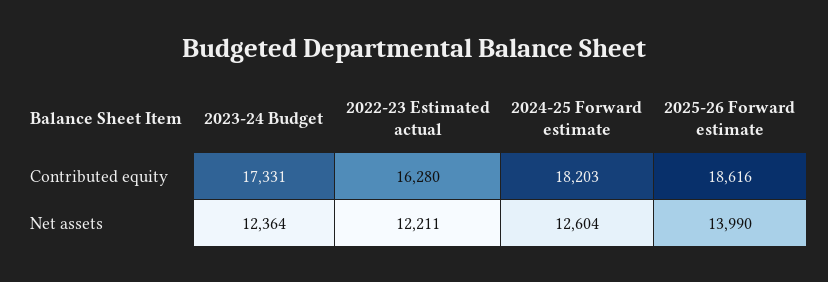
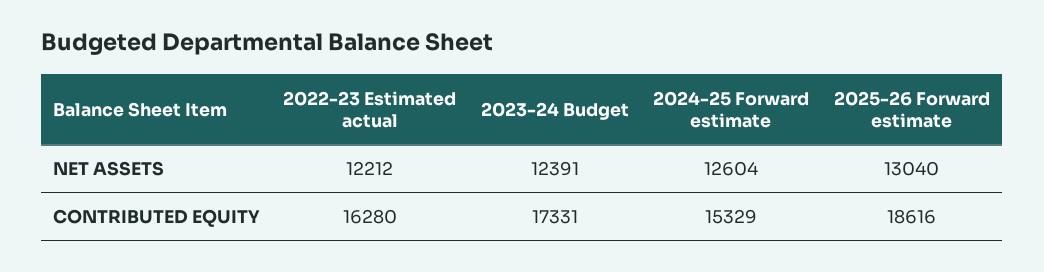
  {
    "2023-24 Budget": {
      "Contributed equity": 17331,
-     "Net assets": 12364
+     "Net assets": 12391
    },
    "2022-23 Estimated actual": {
      "Contributed equity": 16280,
-     "Net assets": 12211
+     "Net assets": 12212
    },
    "2024-25 Forward estimate": {
-     "Contributed equity": 18203,
+     "Contributed equity": 15329,
      "Net assets": 12604
    },
    "2025-26 Forward estimate": {
      "Contributed equity": 18616,
-     "Net assets": 13990
+     "Net assets": 13040
    }
  }

